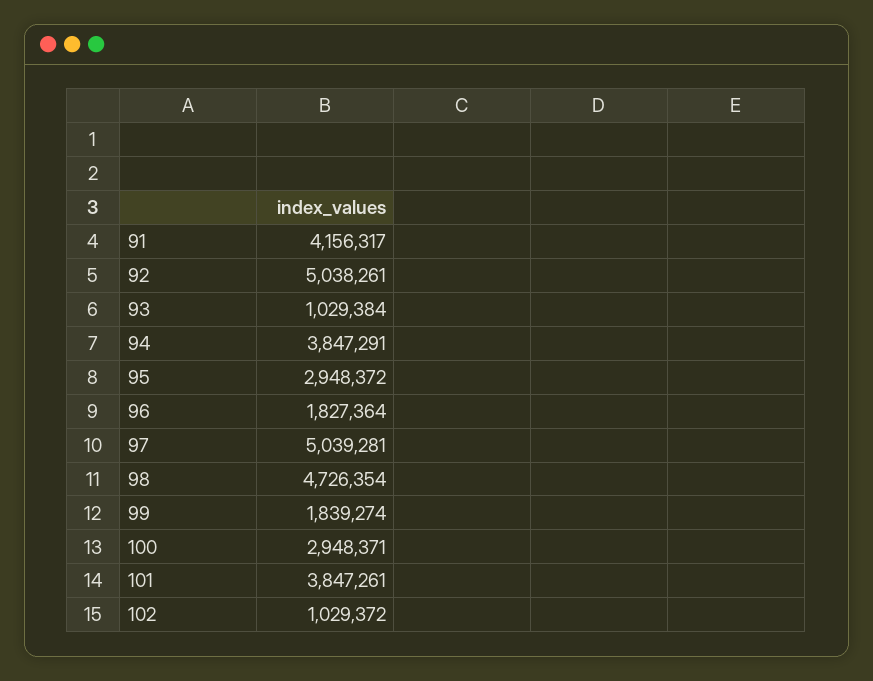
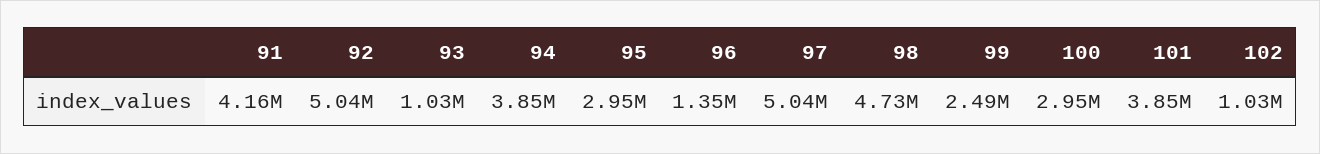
  {
    "91": 4156317,
    "92": 5038261,
    "93": 1029384,
    "94": 3847291,
    "95": 2948372,
-   "96": 1827364,
+   "96": 1350000,
    "97": 5039281,
    "98": 4726354,
-   "99": 1839274,
+   "99": 2490000,
    "100": 2948371,
    "101": 3847261,
    "102": 1029372
  }

